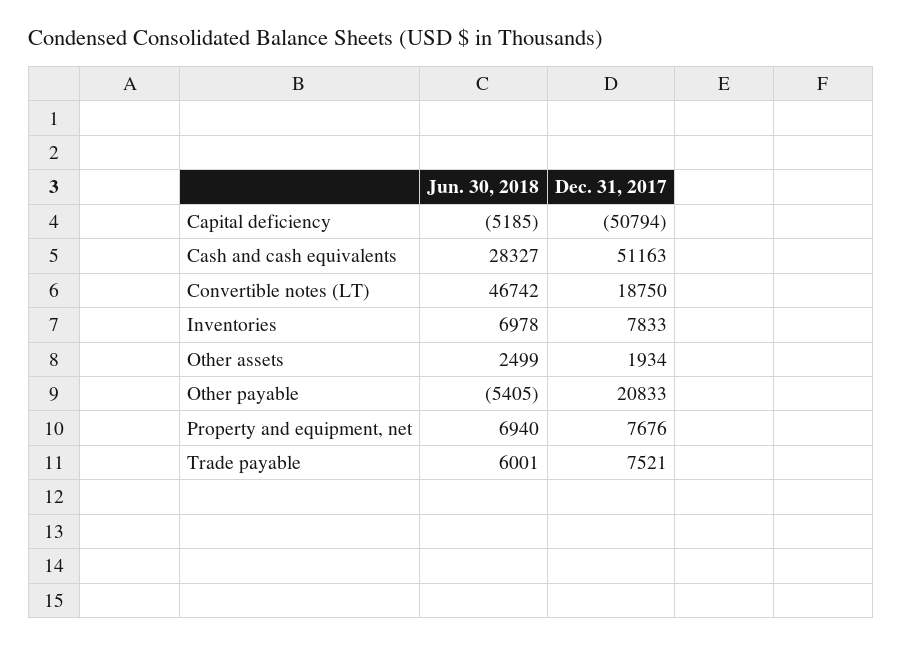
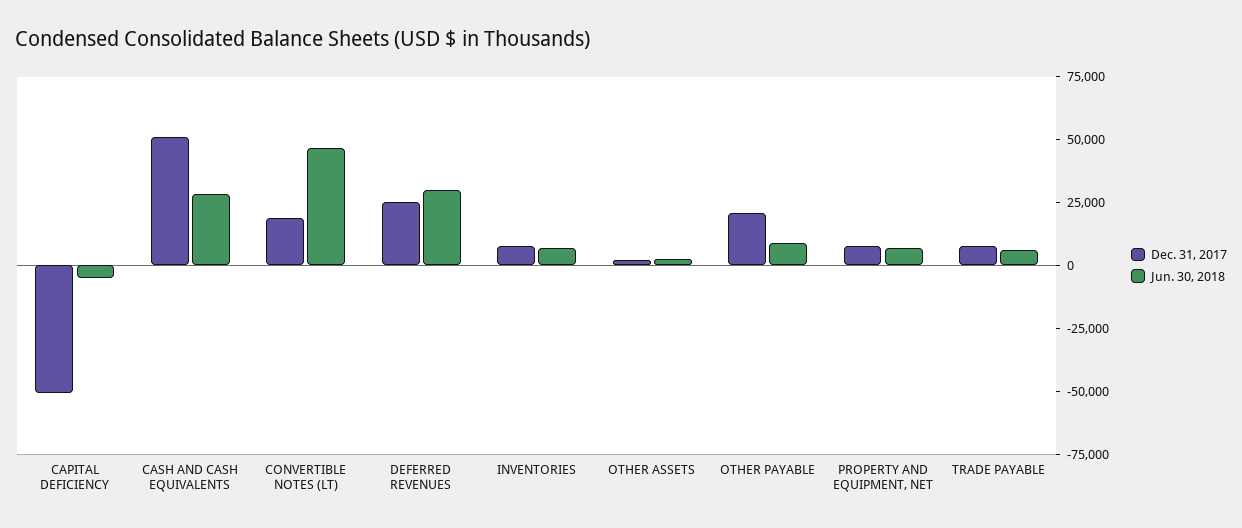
  {
    "Jun. 30, 2018": {
      "Capital deficiency": -5185,
      "Cash and cash equivalents": 28327,
      "Convertible notes (LT)": 46742,
      "Inventories": 6978,
      "Other assets": 2499,
-     "Other payable": -5405,
+     "Other payable": 10000,
      "Property and equipment, net": 6940,
-     "Trade payable": 6001
+     "Trade payable": 6001,
+     "DEFERRED REVENUES": 30000
    },
    "Dec. 31, 2017": {
      "Capital deficiency": -50794,
      "Cash and cash equivalents": 51163,
      "Convertible notes (LT)": 18750,
      "Inventories": 7833,
      "Other assets": 1934,
      "Other payable": 20833,
      "Property and equipment, net": 7676,
-     "Trade payable": 7521
+     "Trade payable": 7521,
+     "DEFERRED REVENUES": 25000
    }
  }

